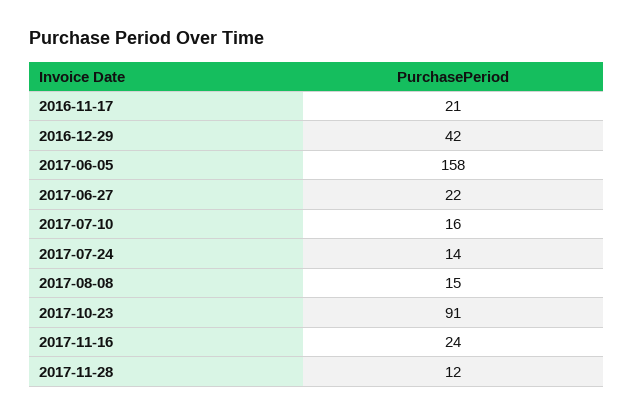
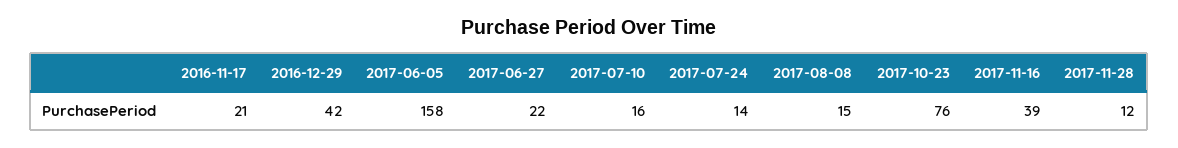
  {
    "2016-11-17": 21,
    "2016-12-29": 42,
    "2017-06-05": 158,
    "2017-06-27": 22,
    "2017-07-10": 16,
    "2017-07-24": 14,
    "2017-08-08": 15,
-   "2017-10-23": 91,
+   "2017-10-23": 76,
-   "2017-11-16": 24,
+   "2017-11-16": 39,
    "2017-11-28": 12
  }

